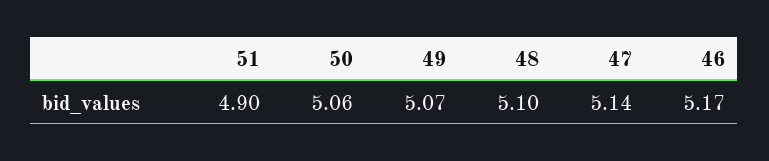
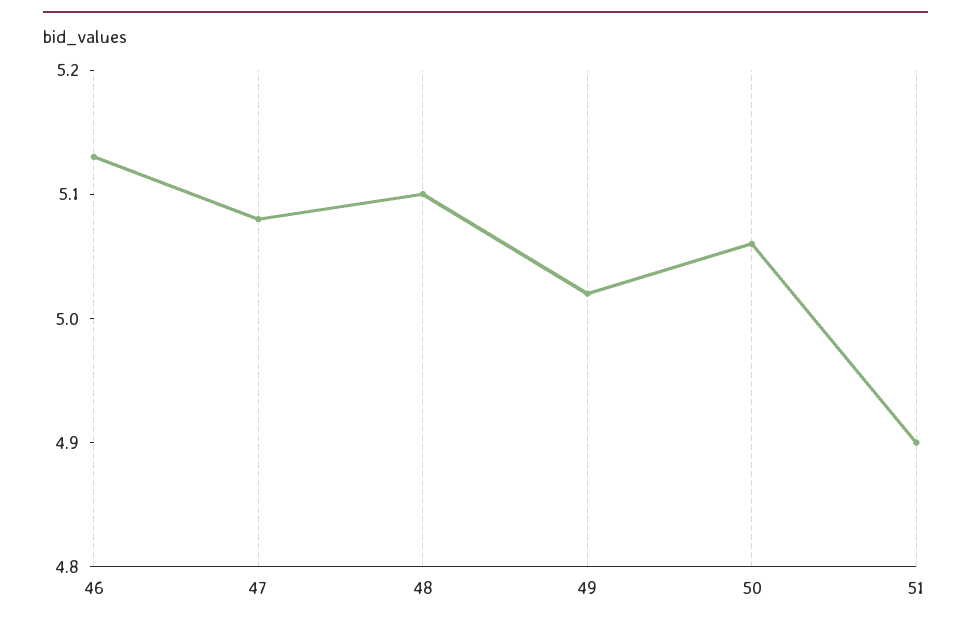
  {
    "51": 4.9,
    "50": 5.06,
-   "49": 5.07,
+   "49": 5.02,
    "48": 5.1,
-   "47": 5.14,
+   "47": 5.08,
-   "46": 5.17
+   "46": 5.13
  }

